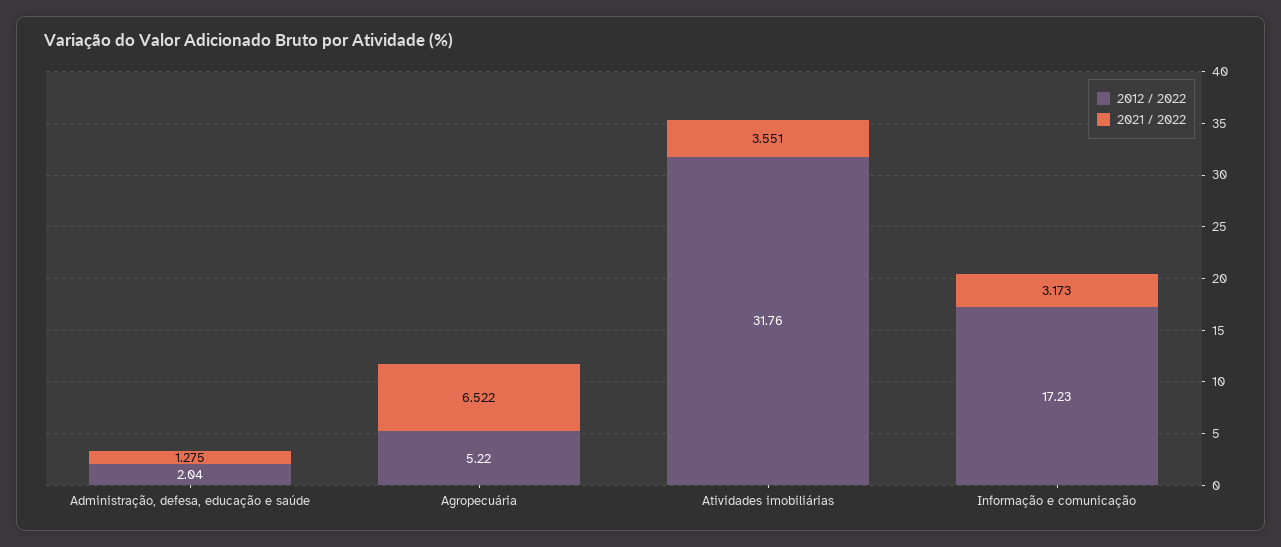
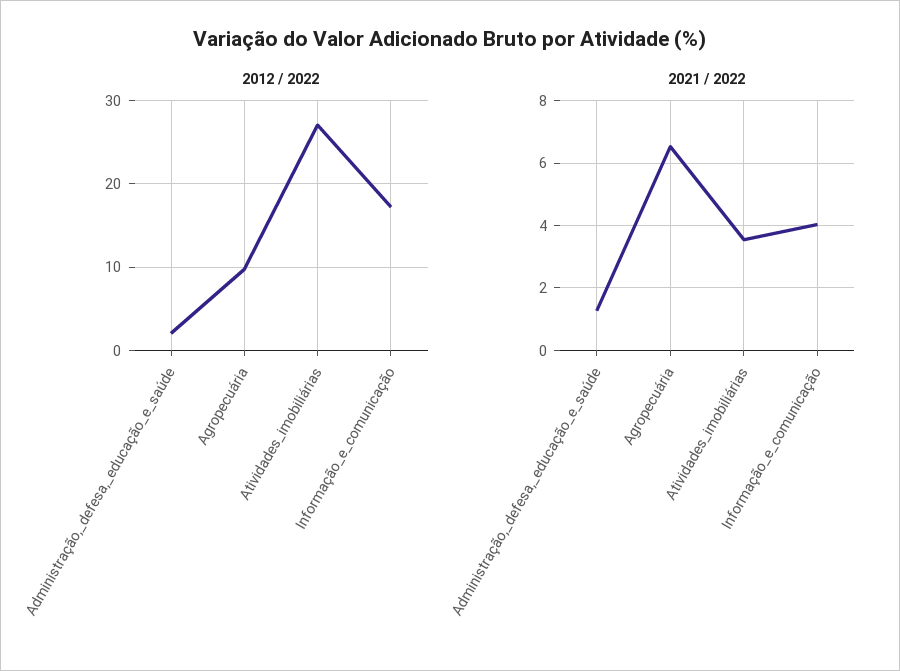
  {
    "2012 / 2022": {
      "Administração, defesa, educação e saúde": 2.04,
-     "Agropecuária": 5.22,
+     "Agropecuária": 10,
-     "Atividades imobiliárias": 31.76,
+     "Atividades imobiliárias": 27,
      "Informação e comunicação": 17.23
    },
    "2021 / 2022": {
      "Administração, defesa, educação e saúde": 1.275,
      "Agropecuária": 6.522,
      "Atividades imobiliárias": 3.551,
-     "Informação e comunicação": 3.173
+     "Informação e comunicação": 4
    }
  }

